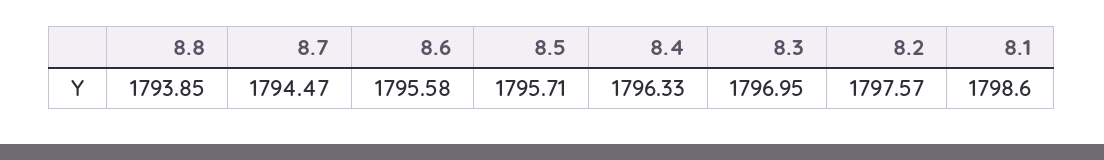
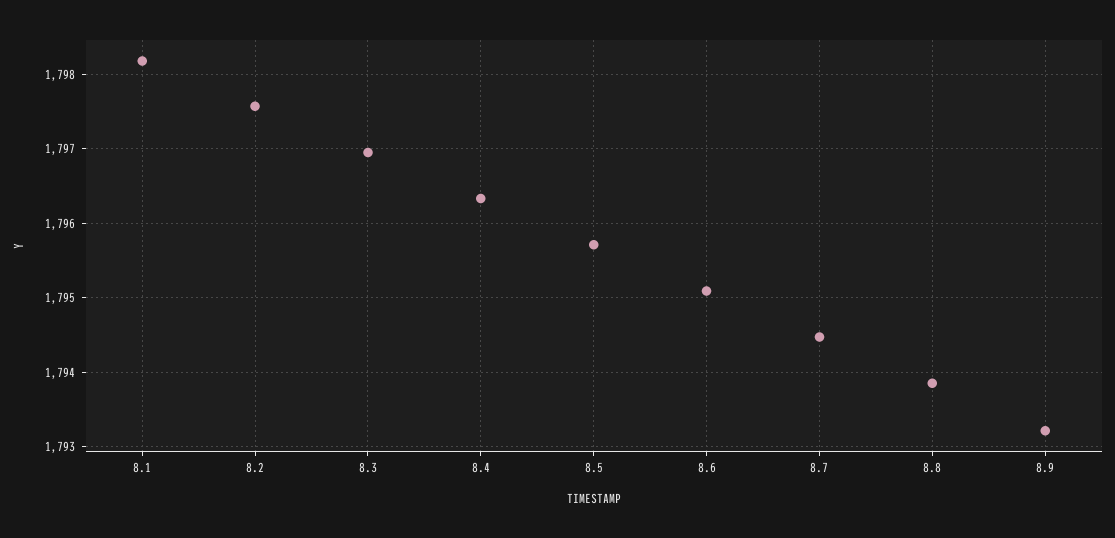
  {
    "8.8": 1793.85,
    "8.7": 1794.47,
-   "8.6": 1795.58,
+   "8.6": 1795.1,
    "8.5": 1795.71,
    "8.4": 1796.33,
    "8.3": 1796.95,
    "8.2": 1797.57,
-   "8.1": 1798.6
+   "8.1": 1798.2,
+   "8.9": 1793.2
  }

